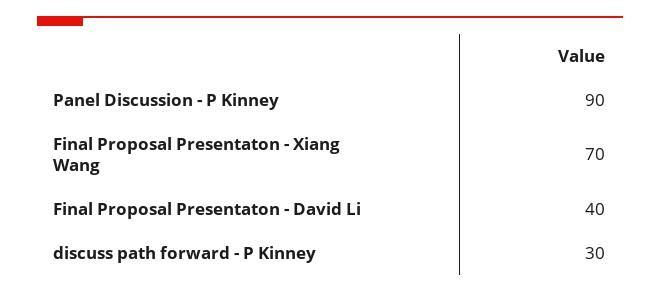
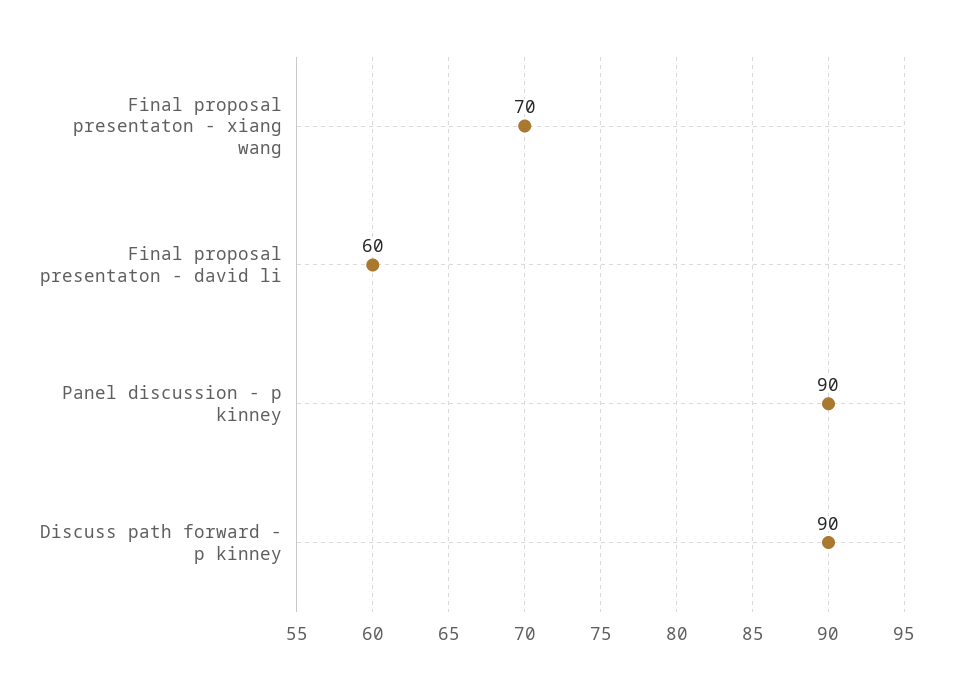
  {
    "Panel Discussion - P Kinney": 90,
    "Final Proposal Presentaton - Xiang Wang": 70,
-   "Final Proposal Presentaton - David Li": 40,
+   "Final Proposal Presentaton - David Li": 60,
-   "discuss path forward - P Kinney": 30
+   "discuss path forward - P Kinney": 90
  }

